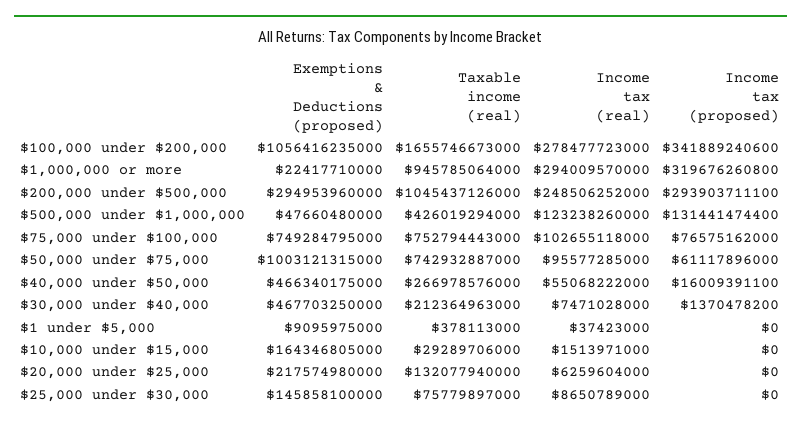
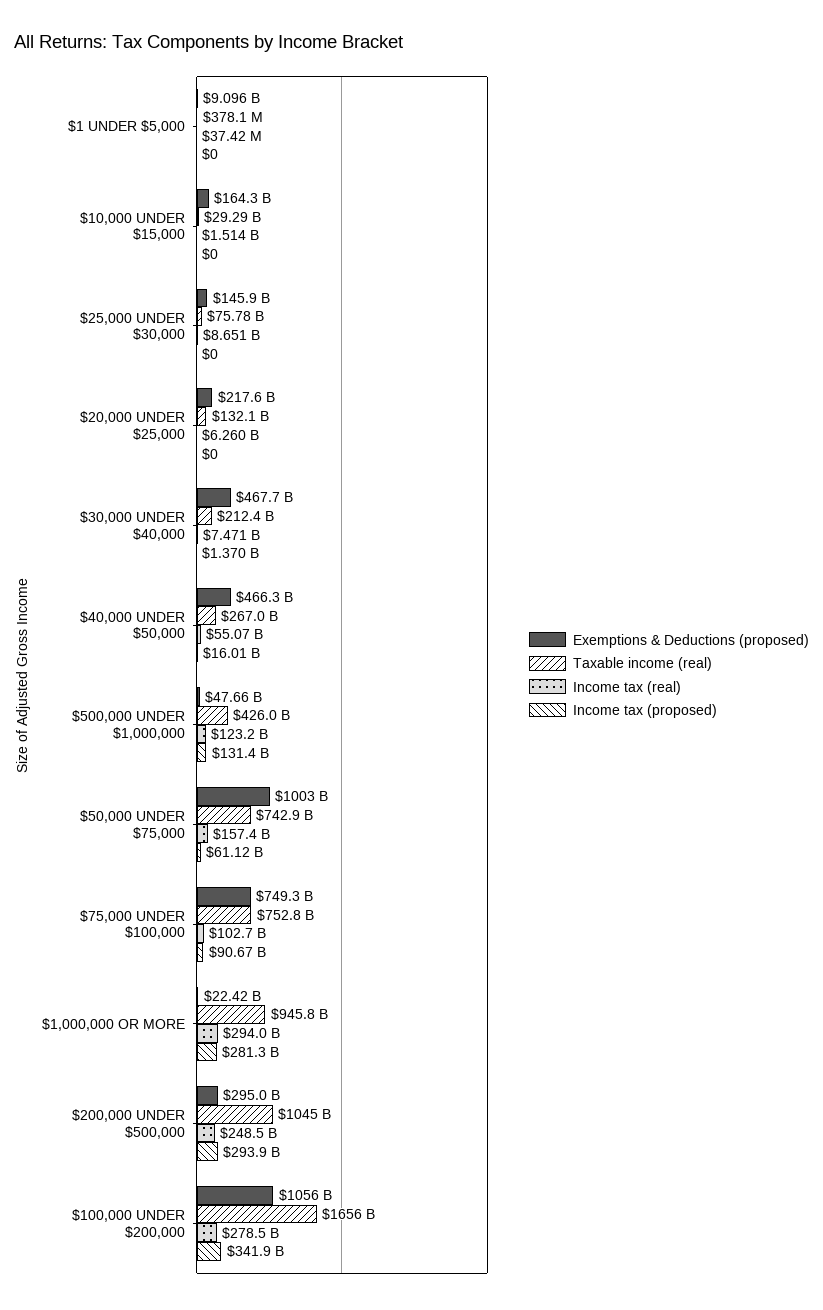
  {
    "Exemptions & Deductions (proposed)": {
      "$100,000 under $200,000": 1056416235000,
      "$1,000,000 or more": 22417710000,
      "$200,000 under $500,000": 294953960000,
      "$500,000 under $1,000,000": 47660480000,
      "$75,000 under $100,000": 749284795000,
      "$50,000 under $75,000": 1003121315000,
      "$40,000 under $50,000": 466340175000,
      "$30,000 under $40,000": 467703250000,
      "$1 under $5,000": 9095975000,
      "$10,000 under $15,000": 164346805000,
      "$20,000 under $25,000": 217574980000,
      "$25,000 under $30,000": 145858100000
    },
    "Taxable income (real)": {
      "$100,000 under $200,000": 1655746673000,
      "$1,000,000 or more": 945785064000,
      "$200,000 under $500,000": 1045437126000,
      "$500,000 under $1,000,000": 426019294000,
      "$75,000 under $100,000": 752794443000,
      "$50,000 under $75,000": 742932887000,
      "$40,000 under $50,000": 266978576000,
      "$30,000 under $40,000": 212364963000,
      "$1 under $5,000": 378113000,
      "$10,000 under $15,000": 29289706000,
      "$20,000 under $25,000": 132077940000,
      "$25,000 under $30,000": 75779897000
    },
    "Income tax (real)": {
      "$100,000 under $200,000": 278477723000,
      "$1,000,000 or more": 294009570000,
      "$200,000 under $500,000": 248506252000,
      "$500,000 under $1,000,000": 123238260000,
      "$75,000 under $100,000": 102655118000,
-     "$50,000 under $75,000": 95577285000,
+     "$50,000 under $75,000": 157400000000,
      "$40,000 under $50,000": 55068222000,
      "$30,000 under $40,000": 7471028000,
      "$1 under $5,000": 37423000,
      "$10,000 under $15,000": 1513971000,
      "$20,000 under $25,000": 6259604000,
      "$25,000 under $30,000": 8650789000
    },
    "Income tax (proposed)": {
      "$100,000 under $200,000": 341889240600,
-     "$1,000,000 or more": 319676260800,
+     "$1,000,000 or more": 281300000000,
      "$200,000 under $500,000": 293903711100,
      "$500,000 under $1,000,000": 131441474400,
-     "$75,000 under $100,000": 76575162000,
+     "$75,000 under $100,000": 90670000000,
      "$50,000 under $75,000": 61117896000,
      "$40,000 under $50,000": 16009391100,
      "$30,000 under $40,000": 1370478200,
      "$1 under $5,000": 0,
      "$10,000 under $15,000": 0,
      "$20,000 under $25,000": 0,
      "$25,000 under $30,000": 0
    }
  }

